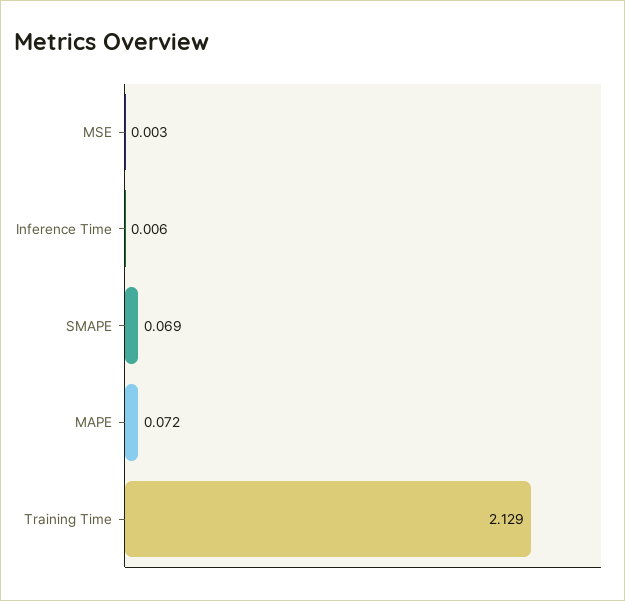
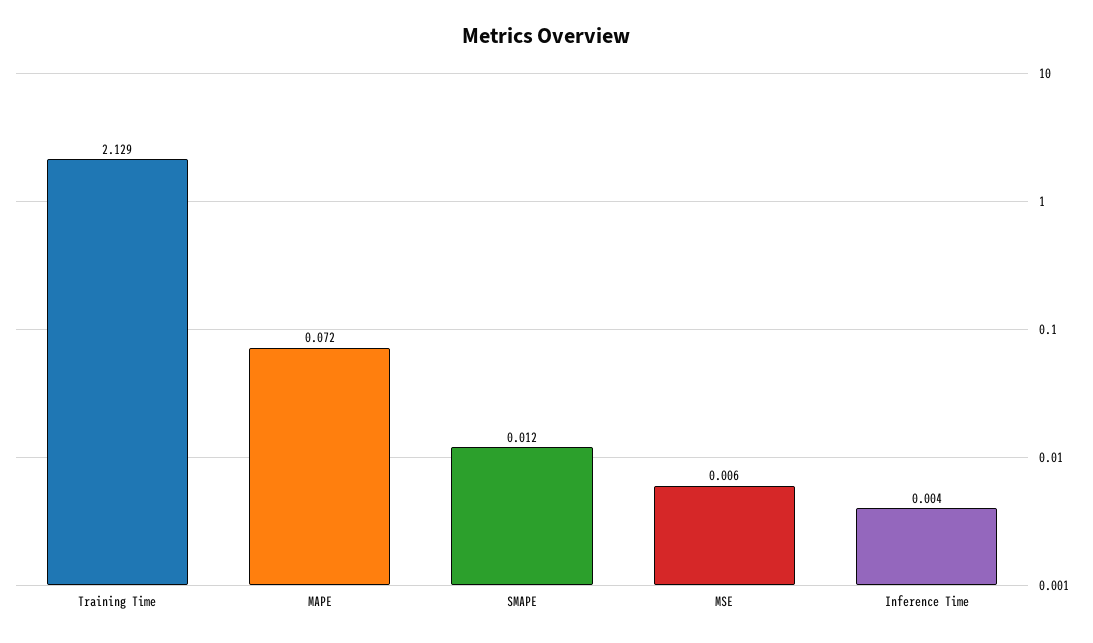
  {
-   "MSE": 0.003,
+   "MSE": 0.006,
-   "Inference Time": 0.006,
+   "Inference Time": 0.004,
-   "SMAPE": 0.069,
+   "SMAPE": 0.012,
    "MAPE": 0.072,
    "Training Time": 2.129
  }

